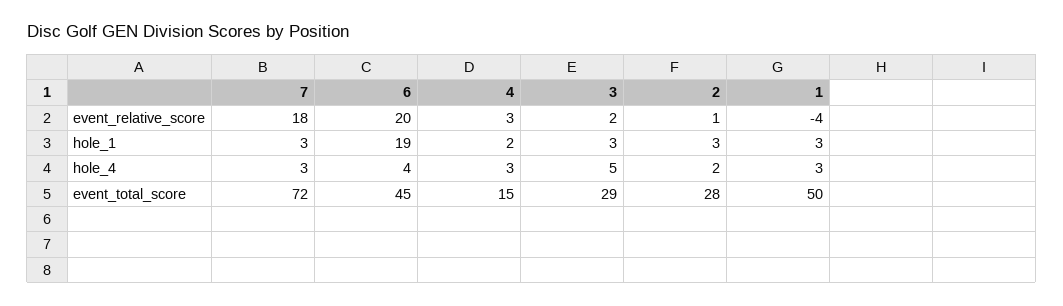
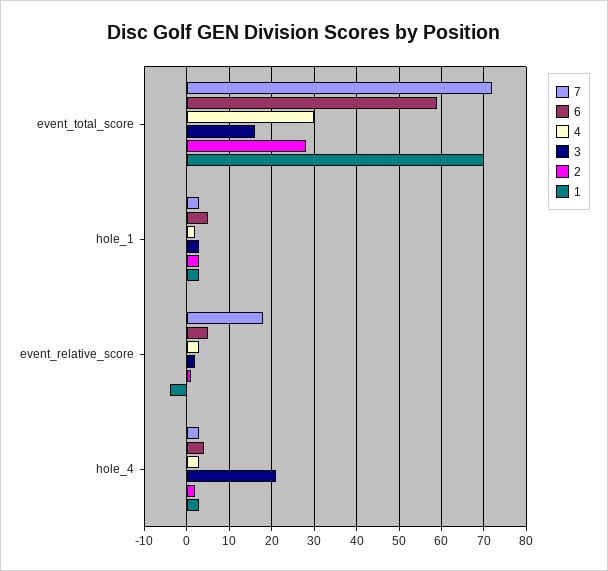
  {
    "7": {
      "event_relative_score": 18,
      "hole_1": 3,
      "hole_4": 3,
      "event_total_score": 72
    },
    "6": {
-     "event_relative_score": 20,
+     "event_relative_score": 5,
-     "hole_1": 19,
+     "hole_1": 5,
      "hole_4": 4,
-     "event_total_score": 45
+     "event_total_score": 60
    },
    "4": {
      "event_relative_score": 3,
      "hole_1": 2,
      "hole_4": 3,
-     "event_total_score": 15
+     "event_total_score": 30
    },
    "3": {
      "event_relative_score": 2,
      "hole_1": 3,
-     "hole_4": 5,
+     "hole_4": 20,
-     "event_total_score": 29
+     "event_total_score": 15
    },
    "2": {
      "event_relative_score": 1,
      "hole_1": 3,
      "hole_4": 2,
      "event_total_score": 28
    },
    "1": {
      "event_relative_score": -4,
      "hole_1": 3,
      "hole_4": 3,
-     "event_total_score": 50
+     "event_total_score": 70
    }
  }

